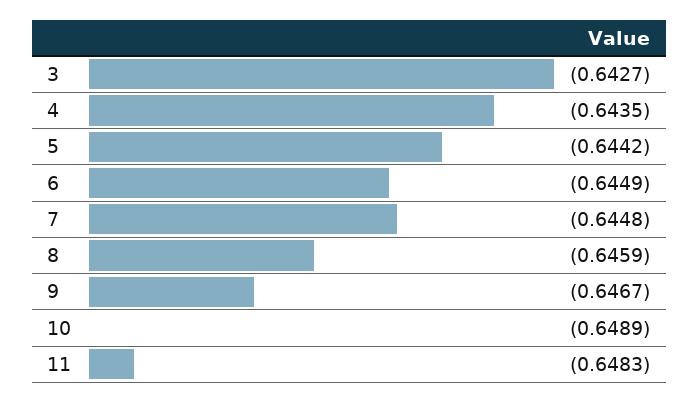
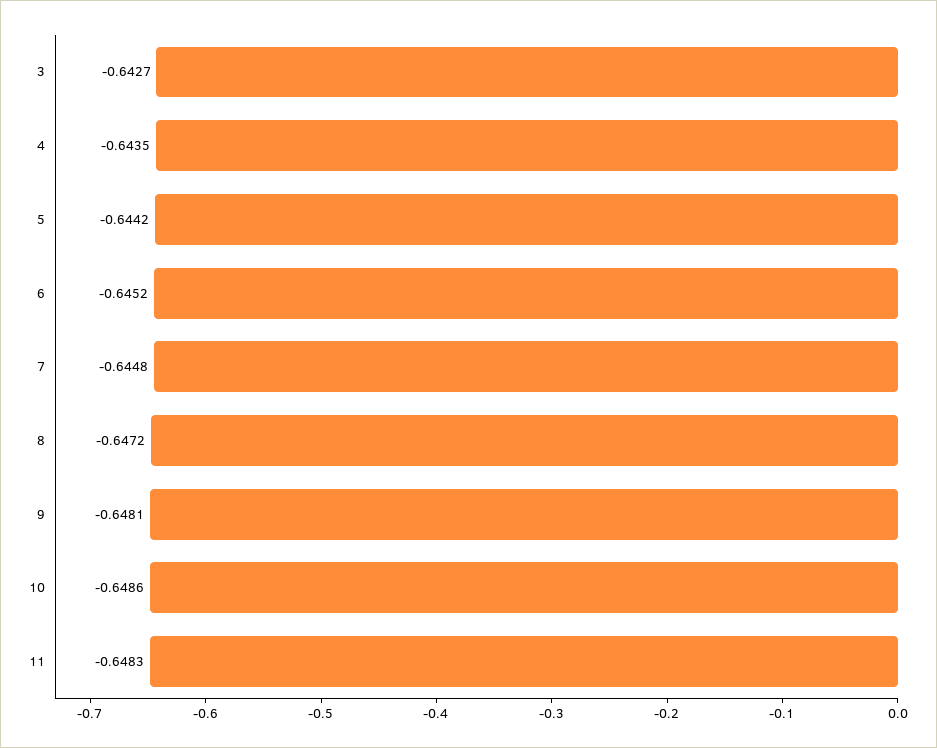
  {
    "3": -0.6427,
    "4": -0.6435,
    "5": -0.6442,
-   "6": -0.6449,
+   "6": -0.6452,
    "7": -0.6448,
-   "8": -0.6459,
+   "8": -0.6472,
-   "9": -0.6467,
+   "9": -0.6481,
-   "10": -0.6489,
+   "10": -0.6486,
    "11": -0.6483
  }

